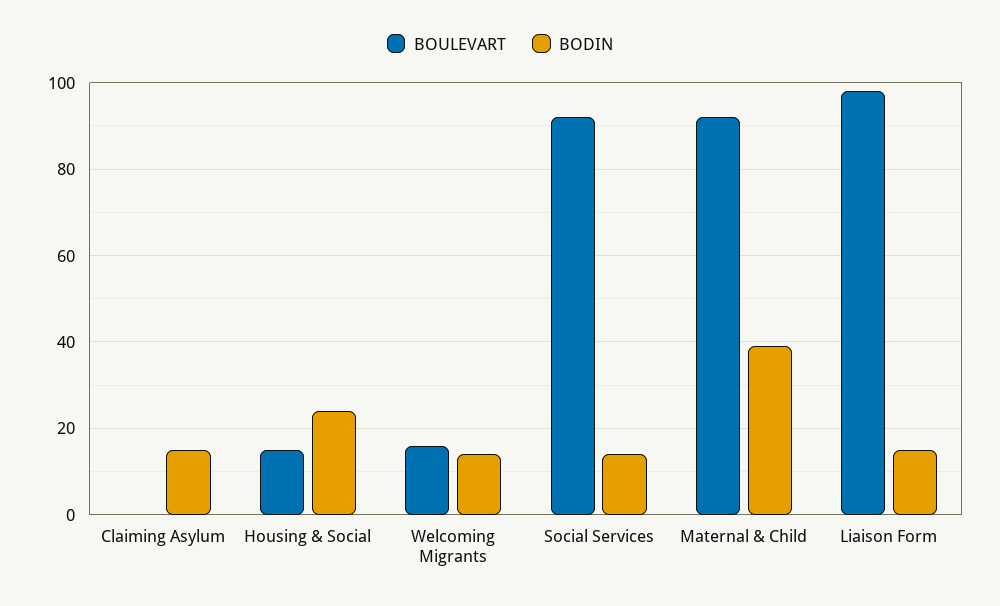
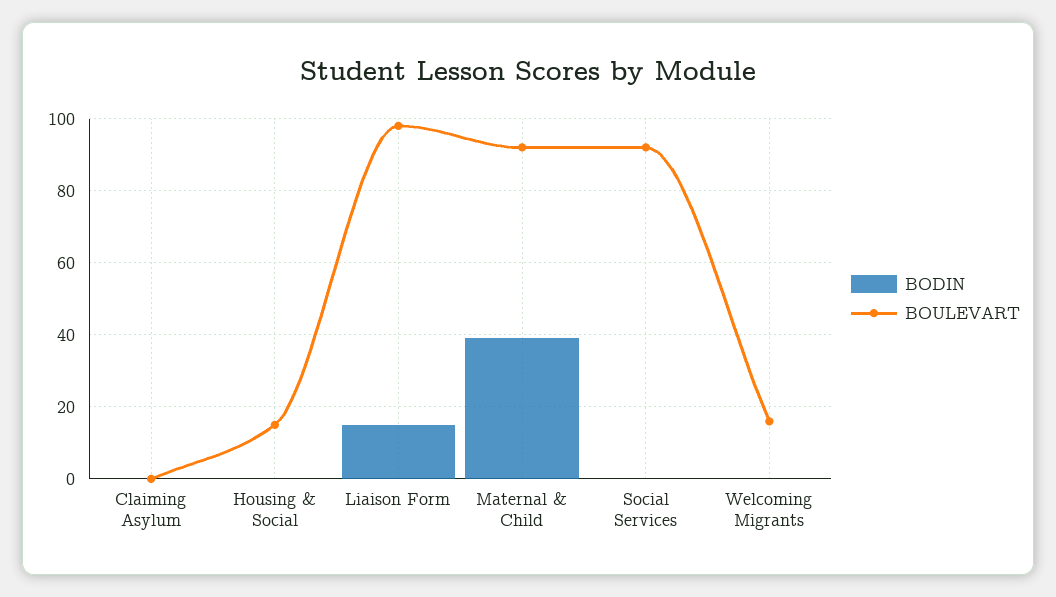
  {
    "BOULEVART": {
      "Claiming Asylum": 0,
      "Housing & Social": 15,
      "Welcoming Migrants": 15,
      "Social Services": 90,
      "Maternal & Child": 90,
      "Liaison Form": 100
    },
    "BODIN": {
-     "Claiming Asylum": 15,
+     "Claiming Asylum": 0,
-     "Housing & Social": 25,
+     "Housing & Social": 0,
-     "Welcoming Migrants": 15,
+     "Welcoming Migrants": 0,
-     "Social Services": 15,
+     "Social Services": 0,
      "Maternal & Child": 40,
      "Liaison Form": 15
    }
  }

